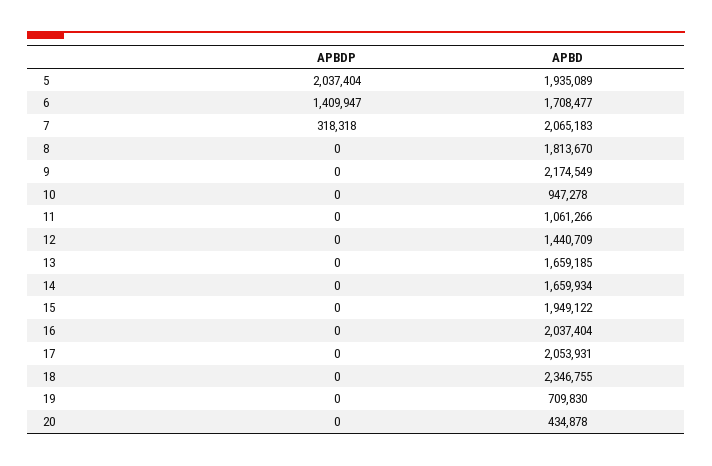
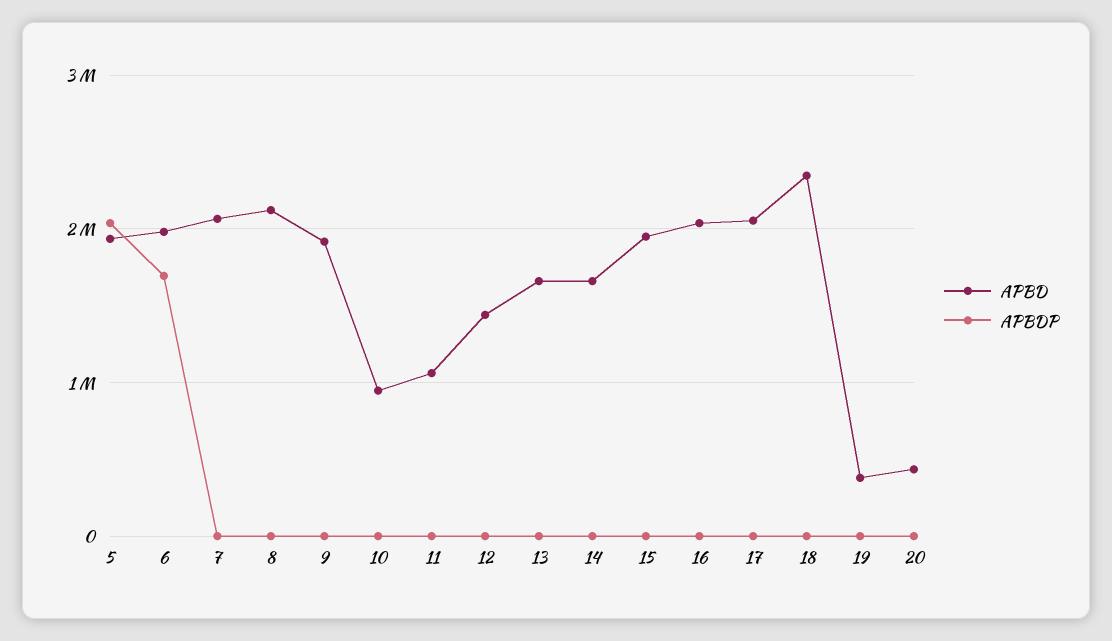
  {
    "APBDP": {
      "5": 2037404,
-     "6": 1409947,
+     "6": 1700000,
-     "7": 318318,
+     "7": 0,
      "8": 0,
      "9": 0,
      "10": 0,
      "11": 0,
      "12": 0,
      "13": 0,
      "14": 0,
      "15": 0,
      "16": 0,
      "17": 0,
      "18": 0,
      "19": 0,
      "20": 0
    },
    "APBD": {
      "5": 1935089,
-     "6": 1708477,
+     "6": 2000000,
      "7": 2065183,
-     "8": 1813670,
+     "8": 2100000,
-     "9": 2174549,
+     "9": 1900000,
      "10": 947278,
      "11": 1061266,
      "12": 1440709,
      "13": 1659185,
      "14": 1659934,
      "15": 1949122,
      "16": 2037404,
      "17": 2053931,
      "18": 2346755,
-     "19": 709830,
+     "19": 400000,
      "20": 434878
    }
  }

